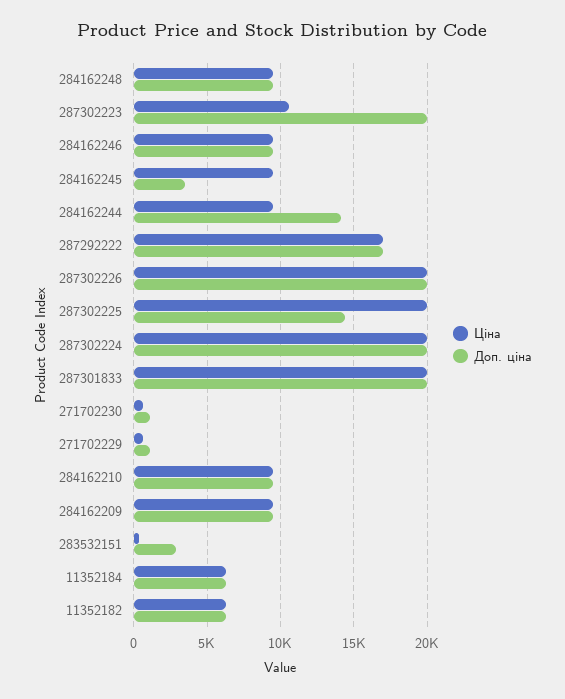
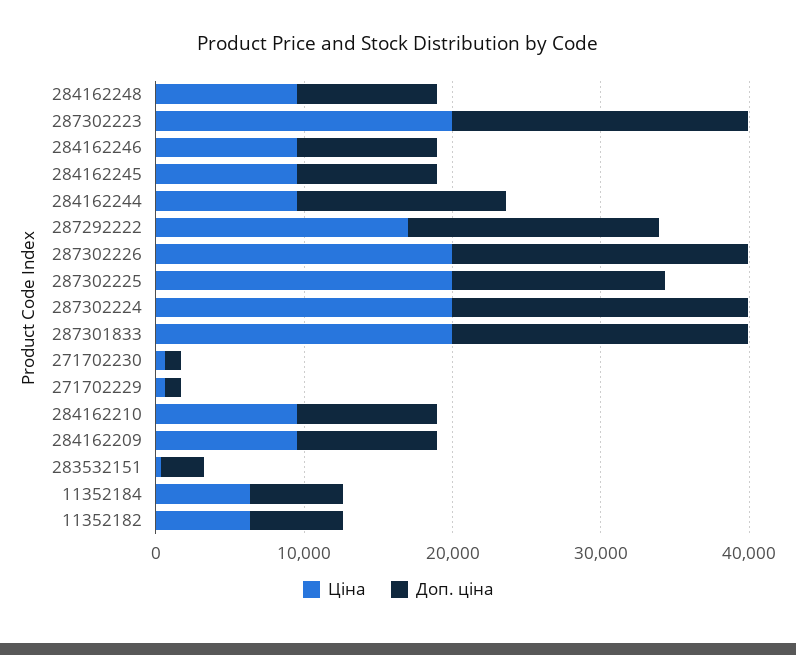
  {
    "Ціна": {
      "284162248": 9500,
-     "287302223": 10500,
+     "287302223": 20000,
      "284162246": 9500,
      "284162245": 9500,
      "284162244": 9500,
      "287292222": 17000,
      "287302226": 20000,
      "287302225": 20000,
      "287302224": 20000,
      "287301833": 20000,
      "271702230": 500,
      "271702229": 500,
      "284162210": 9500,
      "284162209": 9500,
      "283532151": 500,
      "11352184": 6500,
      "11352182": 6500
    },
    "Доп. ціна": {
      "284162248": 9500,
      "287302223": 20000,
      "284162246": 9500,
-     "284162245": 3500,
+     "284162245": 10000,
      "284162244": 14000,
      "287292222": 17000,
      "287302226": 20000,
      "287302225": 14500,
      "287302224": 20000,
      "287301833": 20000,
      "271702230": 1000,
      "271702229": 1000,
      "284162210": 9500,
      "284162209": 9500,
      "283532151": 3000,
      "11352184": 6500,
      "11352182": 6500
    }
  }

